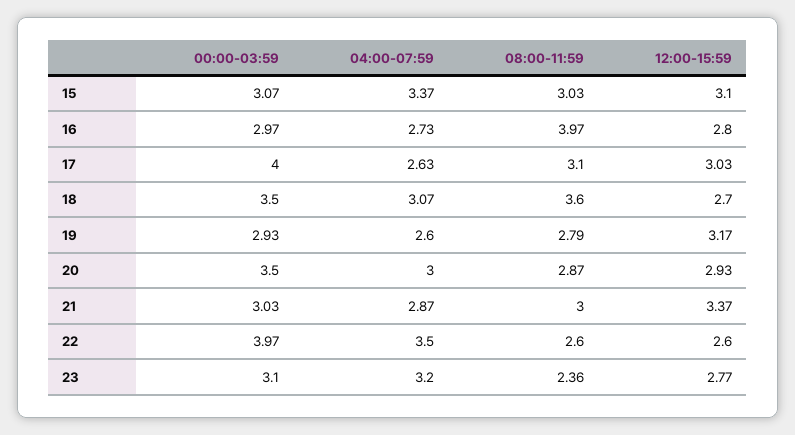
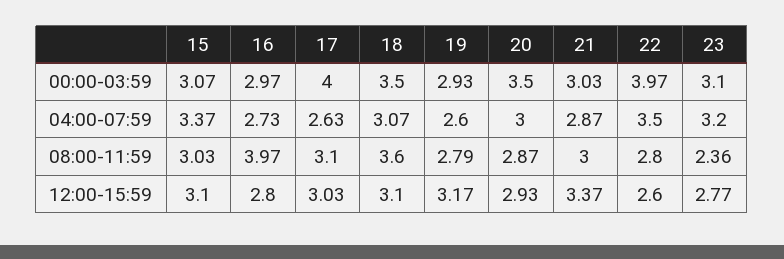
  {
    "00:00-03:59": {
      "15": 3.07,
      "16": 2.97,
      "17": 4,
      "18": 3.5,
      "19": 2.93,
      "20": 3.5,
      "21": 3.03,
      "22": 3.97,
      "23": 3.1
    },
    "04:00-07:59": {
      "15": 3.37,
      "16": 2.73,
      "17": 2.63,
      "18": 3.07,
      "19": 2.6,
      "20": 3,
      "21": 2.87,
      "22": 3.5,
      "23": 3.2
    },
    "08:00-11:59": {
      "15": 3.03,
      "16": 3.97,
      "17": 3.1,
      "18": 3.6,
      "19": 2.79,
      "20": 2.87,
      "21": 3,
-     "22": 2.6,
+     "22": 2.8,
      "23": 2.36
    },
    "12:00-15:59": {
      "15": 3.1,
      "16": 2.8,
      "17": 3.03,
-     "18": 2.7,
+     "18": 3.1,
      "19": 3.17,
      "20": 2.93,
      "21": 3.37,
      "22": 2.6,
      "23": 2.77
    }
  }

